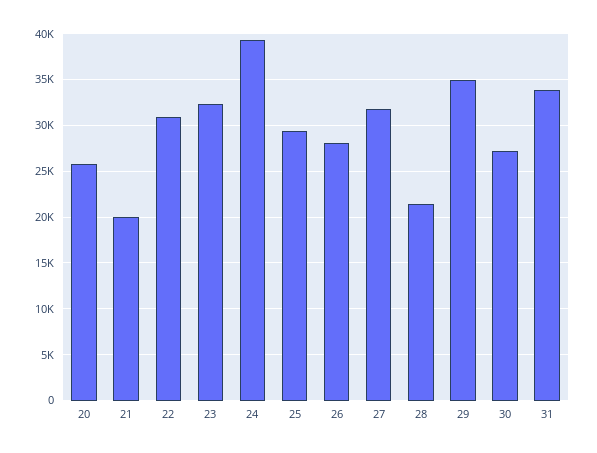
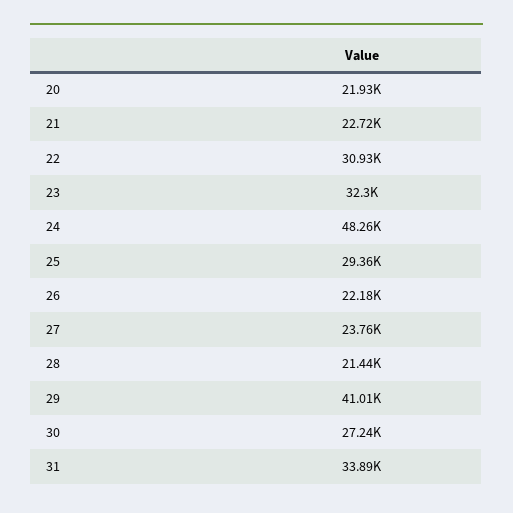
  {
-   "20": 26000,
+   "20": 21930,
-   "21": 20000,
+   "21": 22720,
    "22": 30930,
    "23": 32300,
-   "24": 39000,
+   "24": 48260,
    "25": 29360,
-   "26": 28000,
+   "26": 22180,
-   "27": 32000,
+   "27": 23760,
    "28": 21440,
-   "29": 35000,
+   "29": 41010,
    "30": 27240,
    "31": 33890
  }

